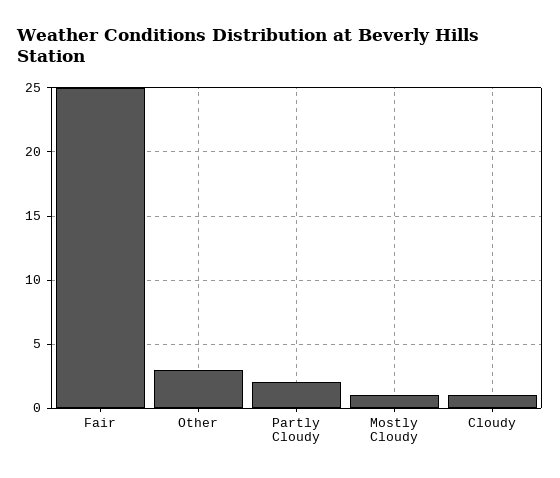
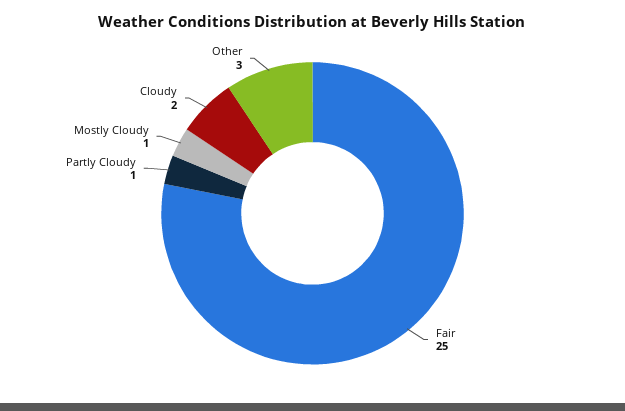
  {
    "Fair": 25,
    "Other": 3,
-   "Partly Cloudy": 2,
+   "Partly Cloudy": 1,
    "Mostly Cloudy": 1,
-   "Cloudy": 1
+   "Cloudy": 2
  }

